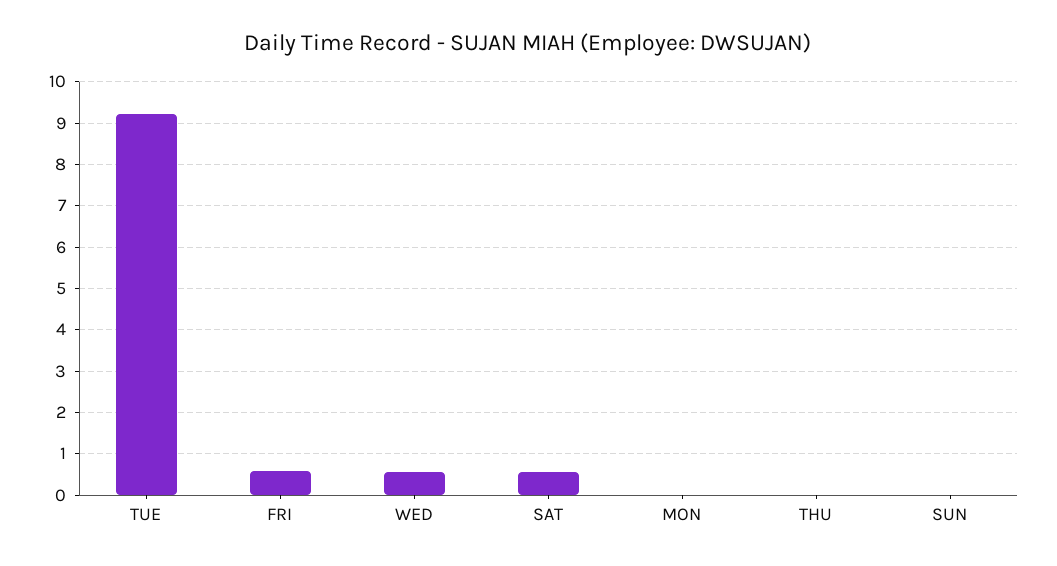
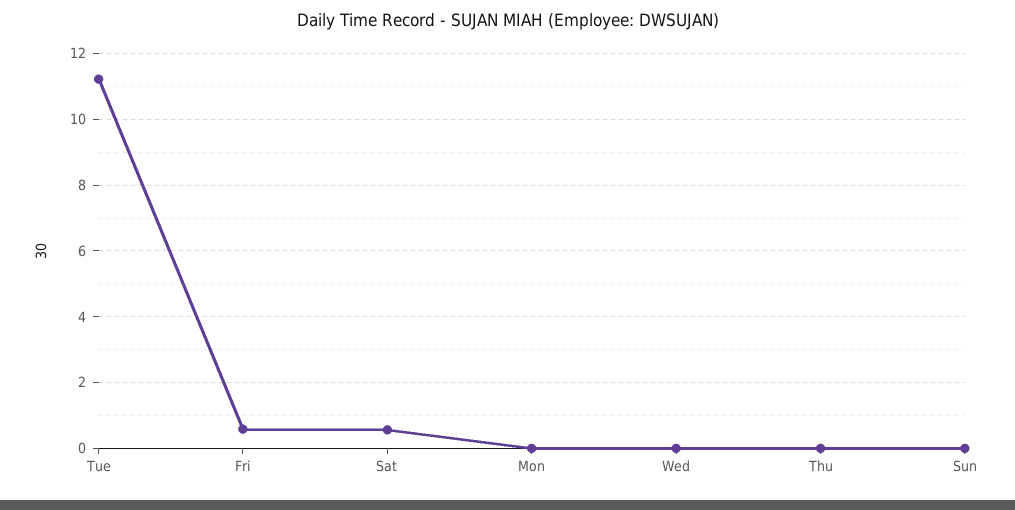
  {
-   "TUE": 9.2,
+   "TUE": 11.2,
    "FRI": 0.6,
-   "WED": 0.6,
+   "WED": 0,
    "SAT": 0.6,
    "MON": 0,
    "THU": 0,
    "SUN": 0
  }

